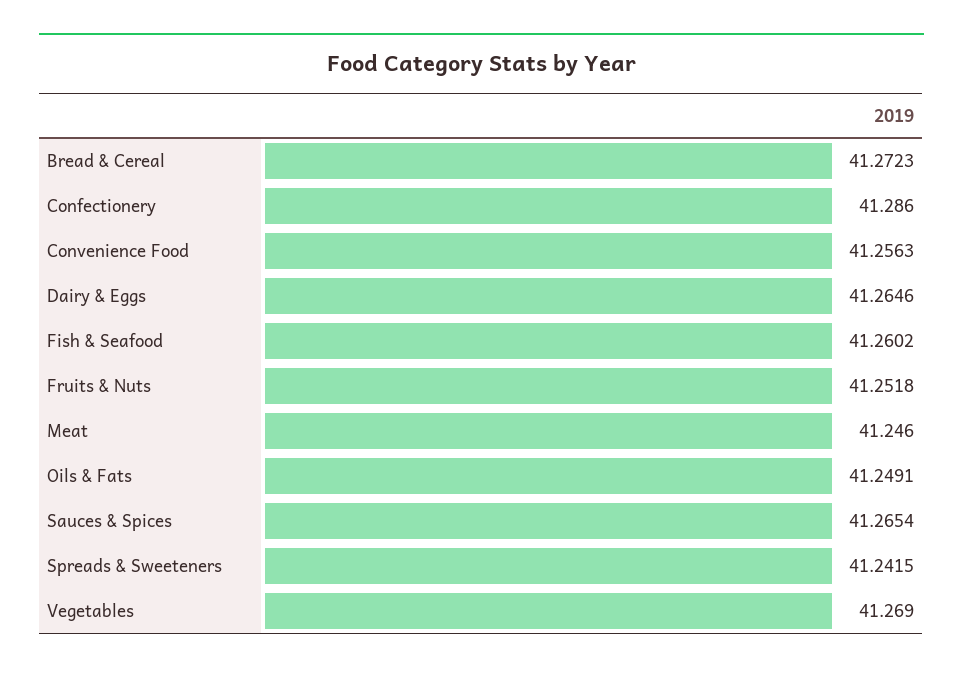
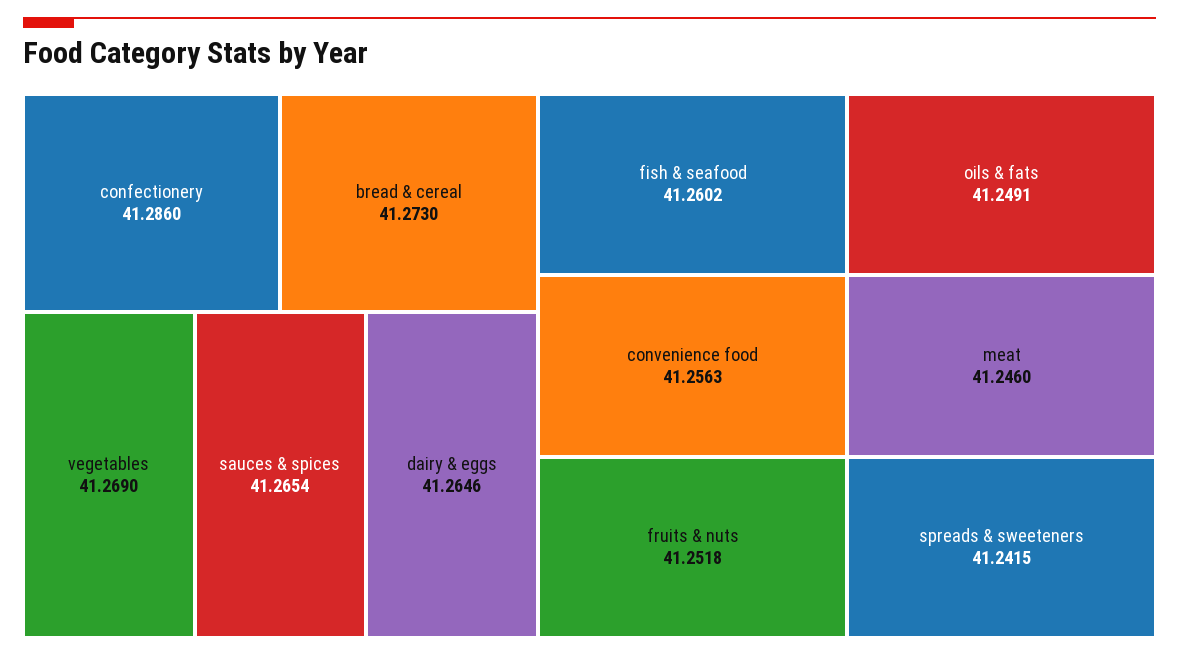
  {
-   "Bread & Cereal": 41.2723,
+   "Bread & Cereal": 41.273,
    "Confectionery": 41.286,
    "Convenience Food": 41.2563,
    "Dairy & Eggs": 41.2646,
    "Fish & Seafood": 41.2602,
    "Fruits & Nuts": 41.2518,
    "Meat": 41.246,
    "Oils & Fats": 41.2491,
    "Sauces & Spices": 41.2654,
    "Spreads & Sweeteners": 41.2415,
    "Vegetables": 41.269
  }

